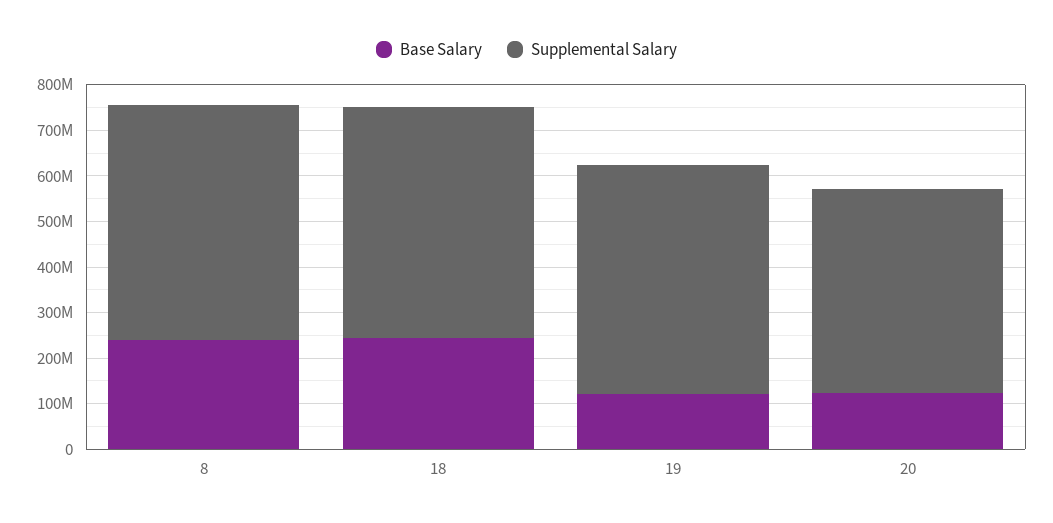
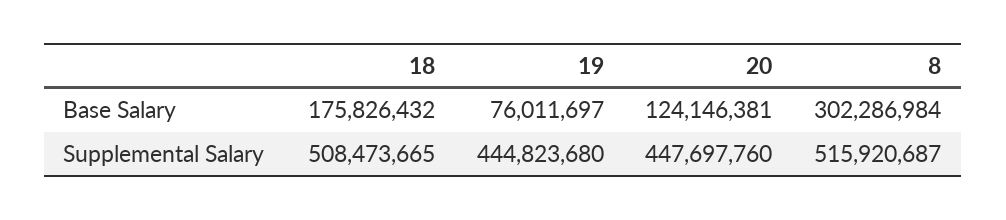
  {
    "Base Salary": {
-     "8": 240000000,
+     "8": 302286984,
-     "18": 240000000,
+     "18": 175826432,
-     "19": 120000000,
+     "19": 76011697,
      "20": 124146381
    },
    "Supplemental Salary": {
      "8": 515920687,
      "18": 508473665,
-     "19": 500000000,
+     "19": 444823680,
      "20": 447697760
    }
  }

